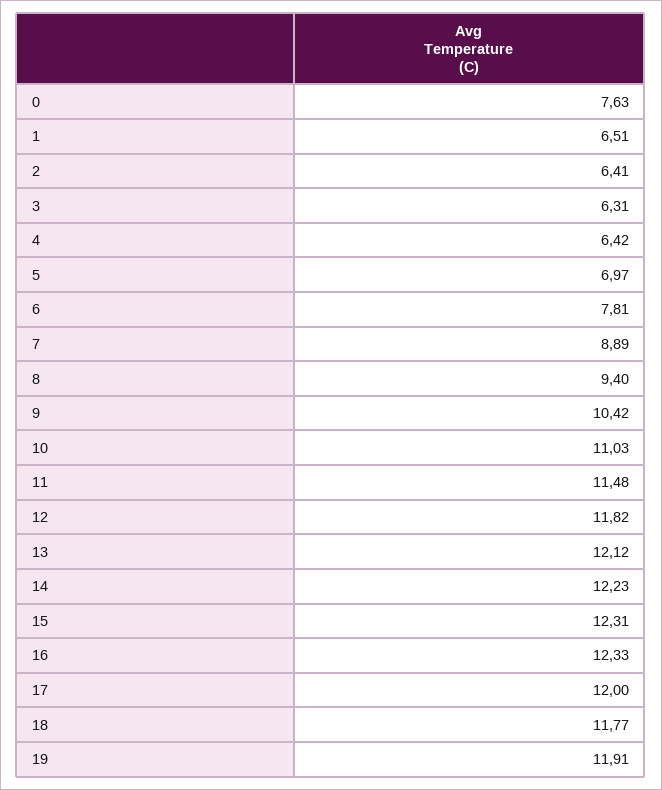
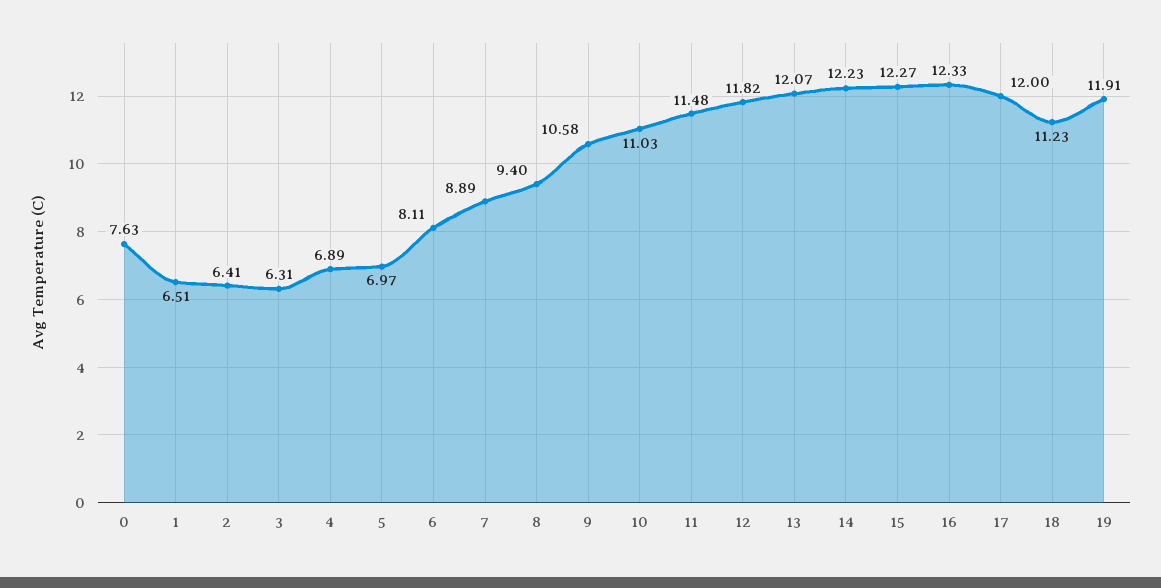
  {
    "0": 7.63,
    "1": 6.51,
    "2": 6.41,
    "3": 6.31,
-   "4": 6.42,
+   "4": 6.89,
    "5": 6.97,
-   "6": 7.81,
+   "6": 8.11,
    "7": 8.89,
    "8": 9.4,
-   "9": 10.42,
+   "9": 10.58,
    "10": 11.03,
    "11": 11.48,
    "12": 11.82,
-   "13": 12.12,
+   "13": 12.07,
    "14": 12.23,
-   "15": 12.31,
+   "15": 12.27,
    "16": 12.33,
    "17": 12,
-   "18": 11.77,
+   "18": 11.23,
    "19": 11.91
  }

